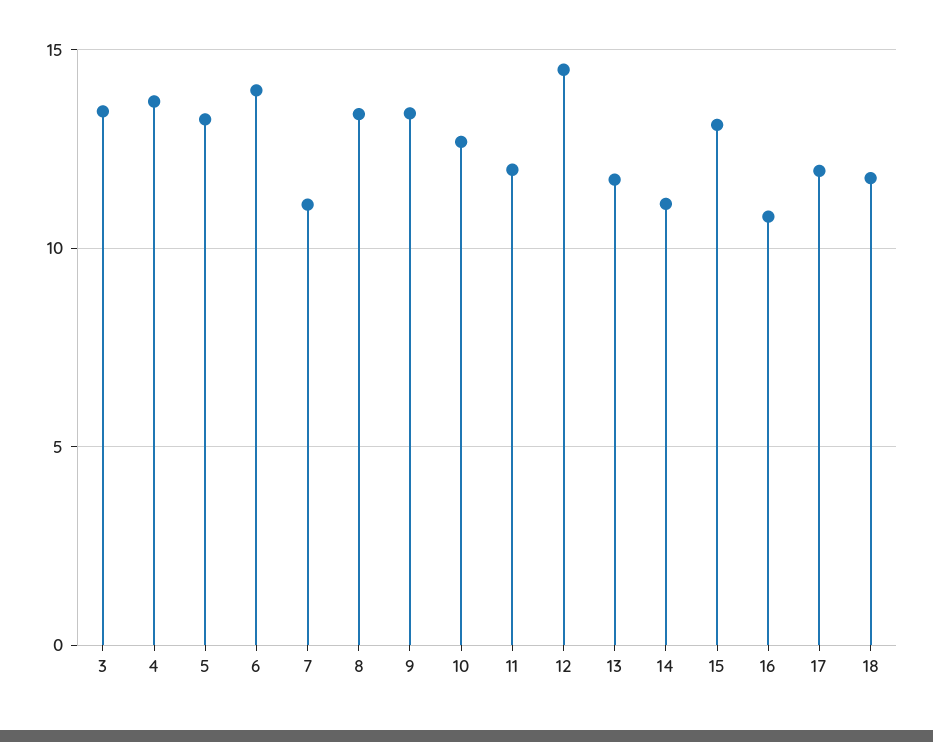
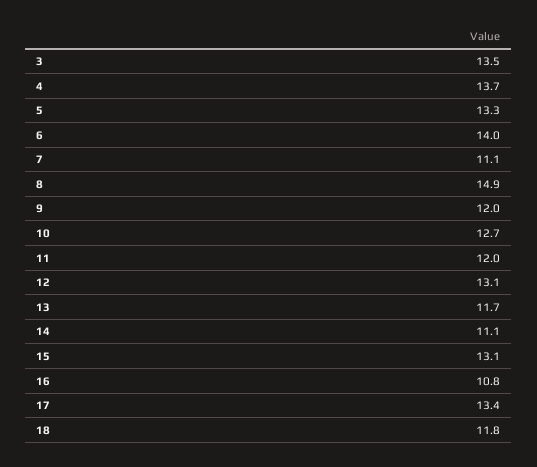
  {
    "3": 13.5,
    "4": 13.7,
    "5": 13.3,
    "6": 14,
    "7": 11.1,
-   "8": 13.5,
+   "8": 14.9,
-   "9": 13.5,
+   "9": 12,
    "10": 12.7,
    "11": 12,
-   "12": 14.5,
+   "12": 13.1,
    "13": 11.7,
    "14": 11.1,
    "15": 13.1,
    "16": 10.8,
-   "17": 12,
+   "17": 13.4,
    "18": 11.8
  }

